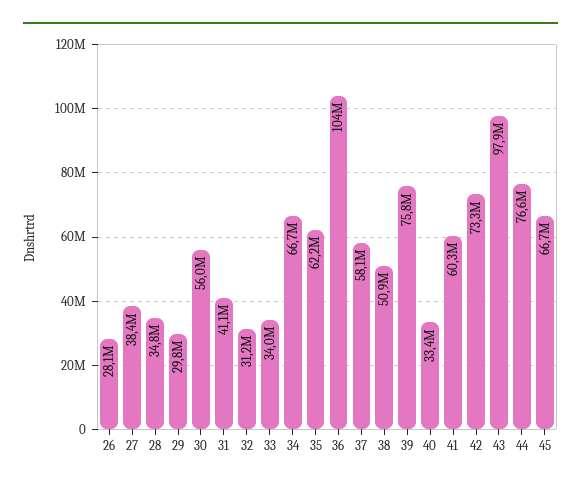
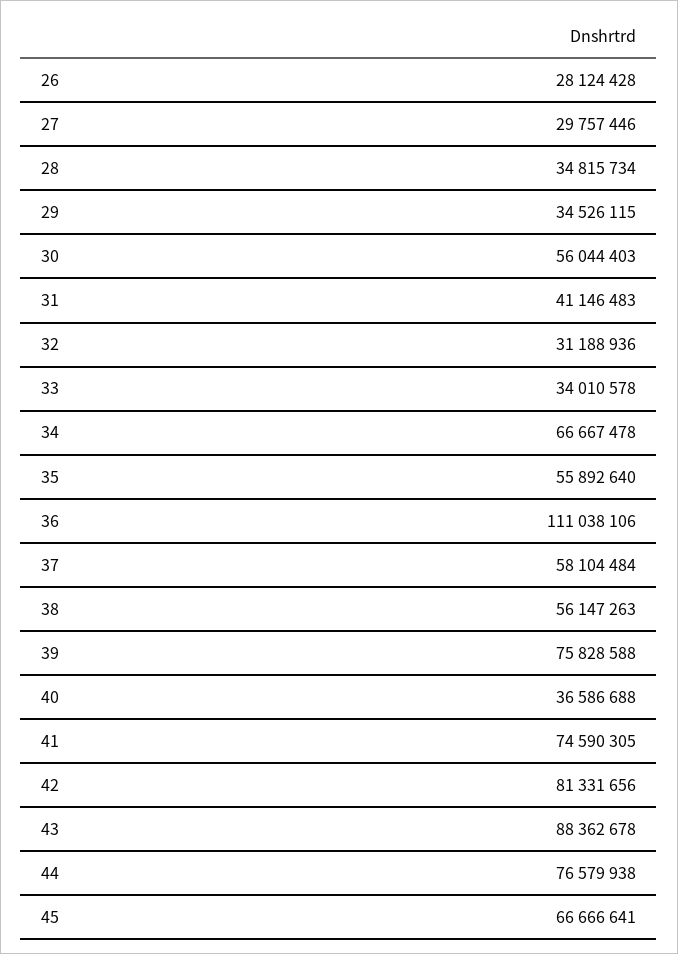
  {
    "26": 28124428,
-   "27": 38400000,
+   "27": 29757446,
    "28": 34815734,
-   "29": 29800000,
+   "29": 34526115,
    "30": 56044403,
    "31": 41146483,
    "32": 31188936,
    "33": 34010578,
    "34": 66667478,
-   "35": 62200000,
+   "35": 55892640,
-   "36": 104000000,
+   "36": 111038106,
    "37": 58104484,
-   "38": 50900000,
+   "38": 56147263,
    "39": 75828588,
-   "40": 33400000,
+   "40": 36586688,
-   "41": 60300000,
+   "41": 74590305,
-   "42": 73300000,
+   "42": 81331656,
-   "43": 97900000,
+   "43": 88362678,
    "44": 76579938,
    "45": 66666641
  }

